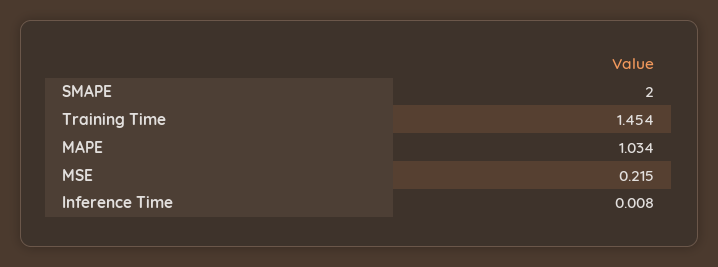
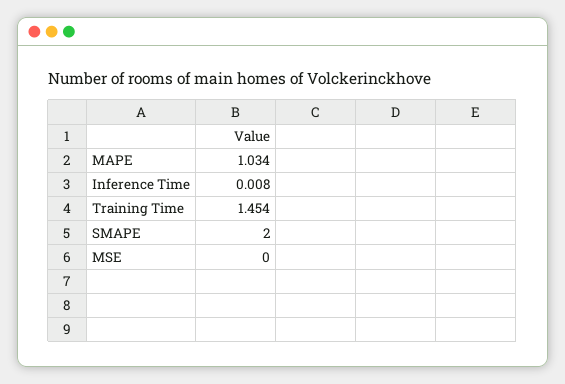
  {
    "SMAPE": 2,
    "Training Time": 1.454,
    "MAPE": 1.034,
-   "MSE": 0.215,
+   "MSE": 0,
    "Inference Time": 0.008
  }

